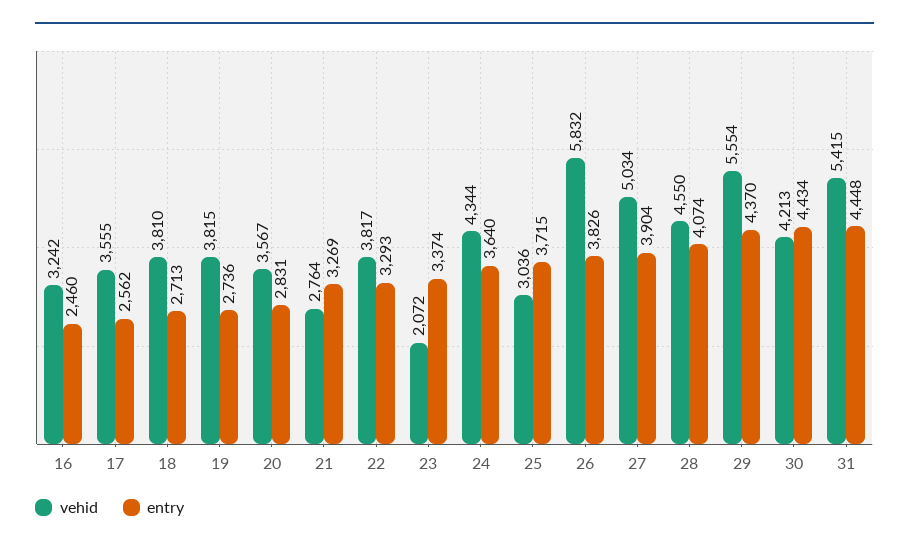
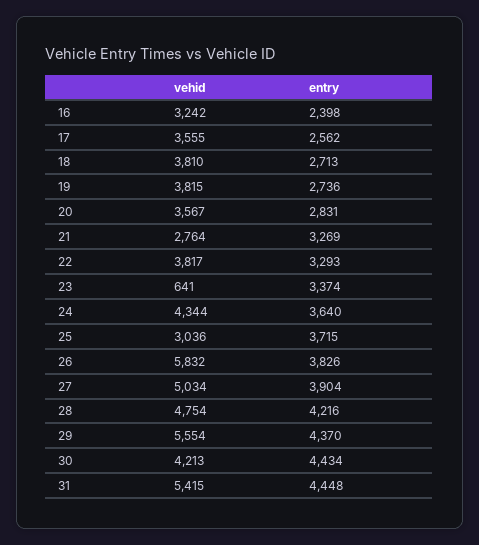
  {
    "vehid": {
      "16": 3242,
      "17": 3555,
      "18": 3810,
      "19": 3815,
      "20": 3567,
      "21": 2764,
      "22": 3817,
-     "23": 2072,
+     "23": 641,
      "24": 4344,
      "25": 3036,
      "26": 5832,
      "27": 5034,
-     "28": 4550,
+     "28": 4754,
      "29": 5554,
      "30": 4213,
      "31": 5415
    },
    "entry": {
-     "16": 2460,
+     "16": 2398,
      "17": 2562,
      "18": 2713,
      "19": 2736,
      "20": 2831,
      "21": 3269,
      "22": 3293,
      "23": 3374,
      "24": 3640,
      "25": 3715,
      "26": 3826,
      "27": 3904,
-     "28": 4074,
+     "28": 4216,
      "29": 4370,
      "30": 4434,
      "31": 4448
    }
  }

